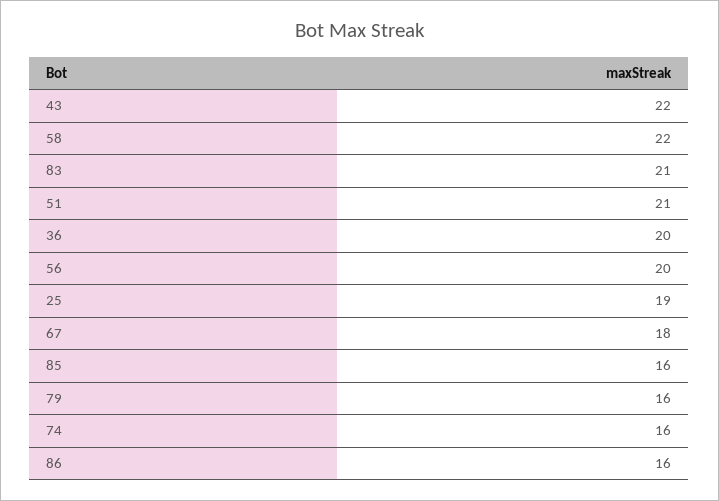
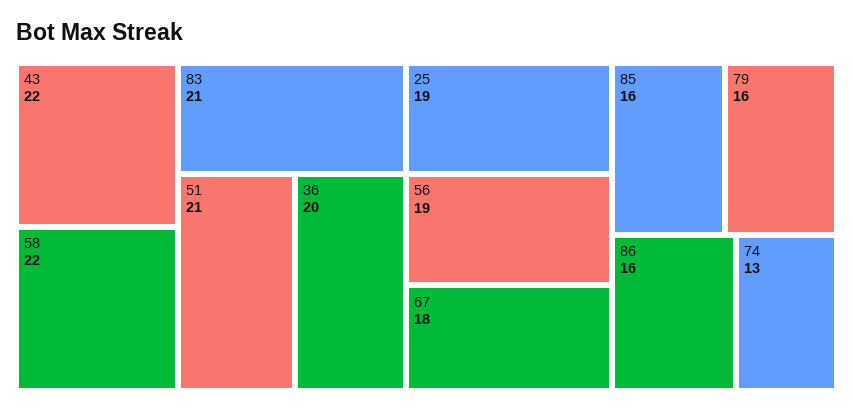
  {
    "43": 22,
    "58": 22,
    "83": 21,
    "51": 21,
    "36": 20,
-   "56": 20,
+   "56": 19,
    "25": 19,
    "67": 18,
    "85": 16,
    "79": 16,
-   "74": 16,
+   "74": 13,
    "86": 16
  }

